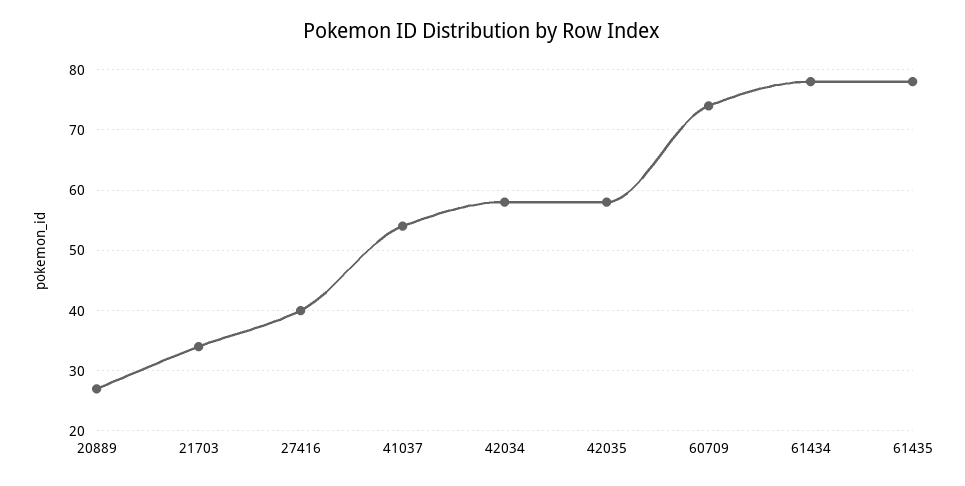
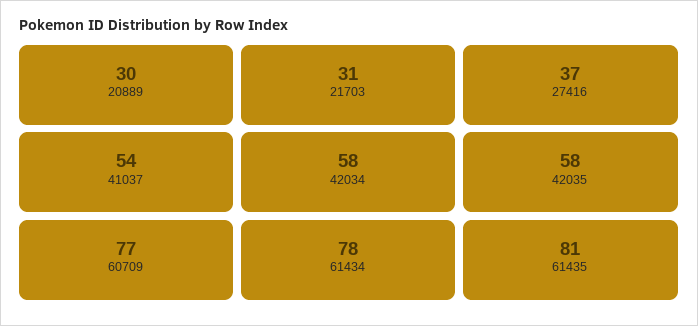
  {
-   "20889": 27,
+   "20889": 30,
-   "21703": 34,
+   "21703": 31,
-   "27416": 40,
+   "27416": 37,
    "41037": 54,
    "42034": 58,
    "42035": 58,
-   "60709": 74,
+   "60709": 77,
    "61434": 78,
-   "61435": 78
+   "61435": 81
  }

